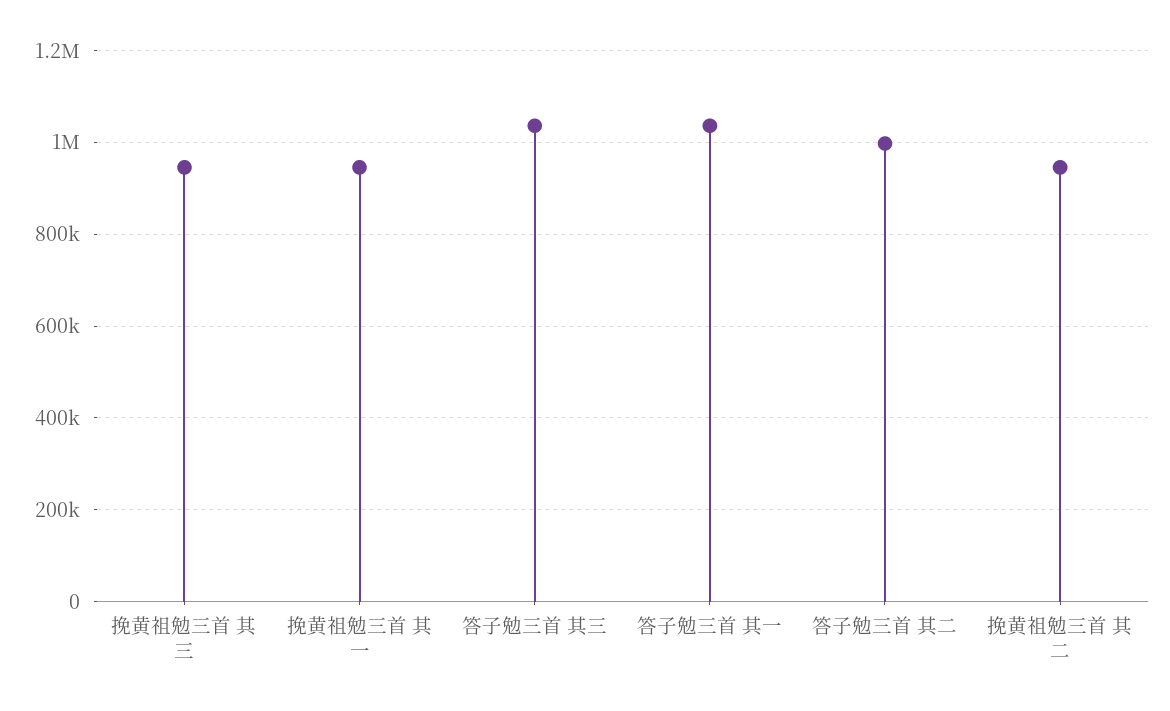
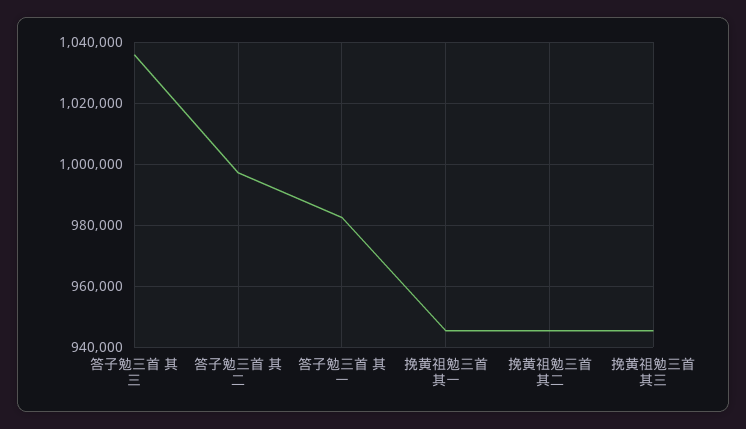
  {
    "挽黄祖勉三首 其三": 946000,
    "挽黄祖勉三首 其一": 946000,
    "答子勉三首 其三": 1036000,
-   "答子勉三首 其一": 1040000,
+   "答子勉三首 其一": 982000,
    "答子勉三首 其二": 998000,
    "挽黄祖勉三首 其二": 946000
  }

